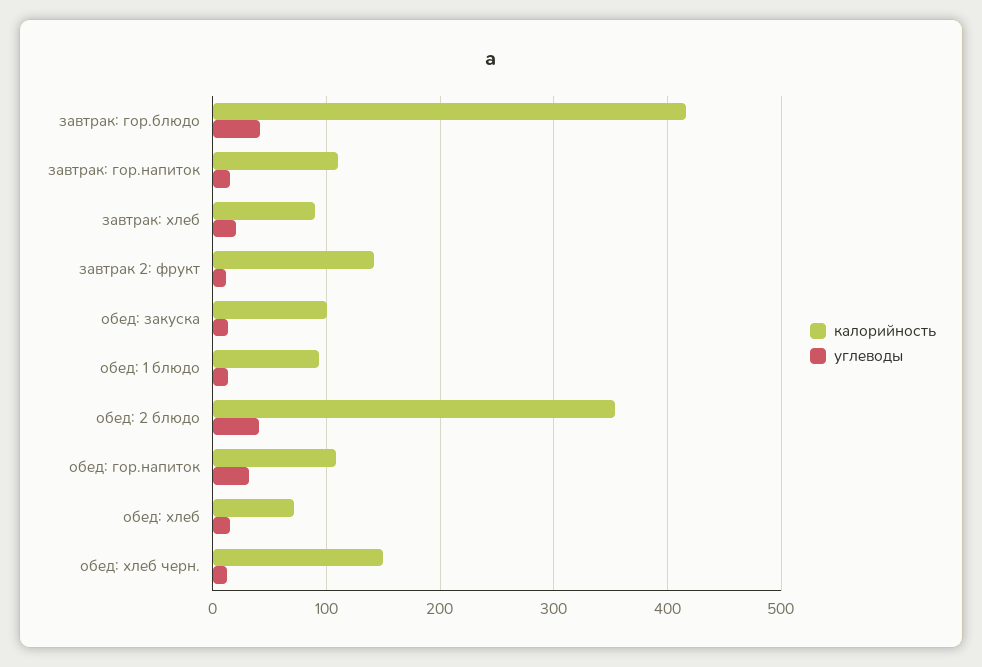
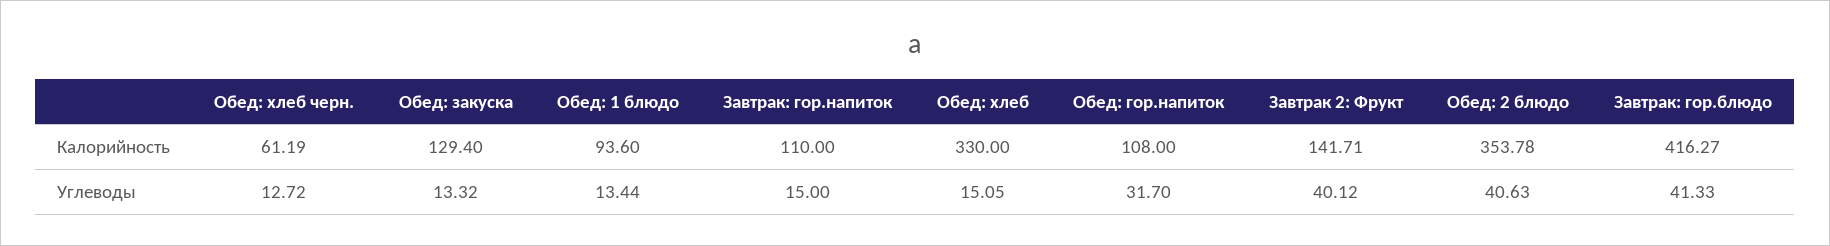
  {
    "калорийность": {
      "завтрак: гор.блюдо": 416.27,
      "завтрак: гор.напиток": 110,
-     "завтрак: хлеб": 90,
      "завтрак 2: фрукт": 141.71,
-     "обед: закуска": 100,
+     "обед: закуска": 129.4,
      "обед: 1 блюдо": 93.6,
      "обед: 2 блюдо": 353.78,
      "обед: гор.напиток": 108,
-     "обед: хлеб": 70,
+     "обед: хлеб": 330,
-     "обед: хлеб черн.": 150
+     "обед: хлеб черн.": 61.19
    },
    "углеводы": {
      "завтрак: гор.блюдо": 41.33,
      "завтрак: гор.напиток": 15,
-     "завтрак: хлеб": 20,
-     "завтрак 2: фрукт": 10,
+     "завтрак 2: фрукт": 40.12,
      "обед: закуска": 13.32,
      "обед: 1 блюдо": 13.44,
      "обед: 2 блюдо": 40.63,
      "обед: гор.напиток": 31.7,
      "обед: хлеб": 15.05,
      "обед: хлеб черн.": 12.72
    }
  }

